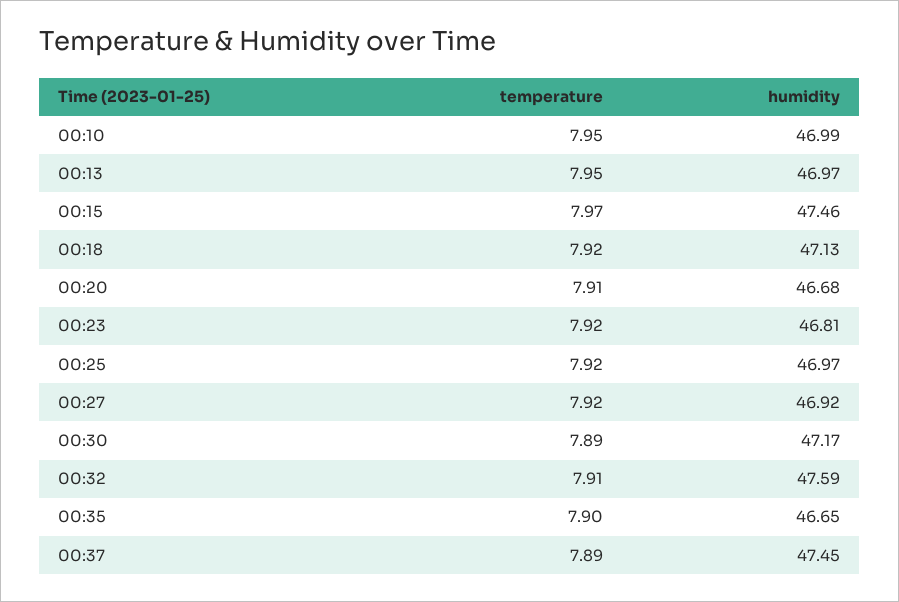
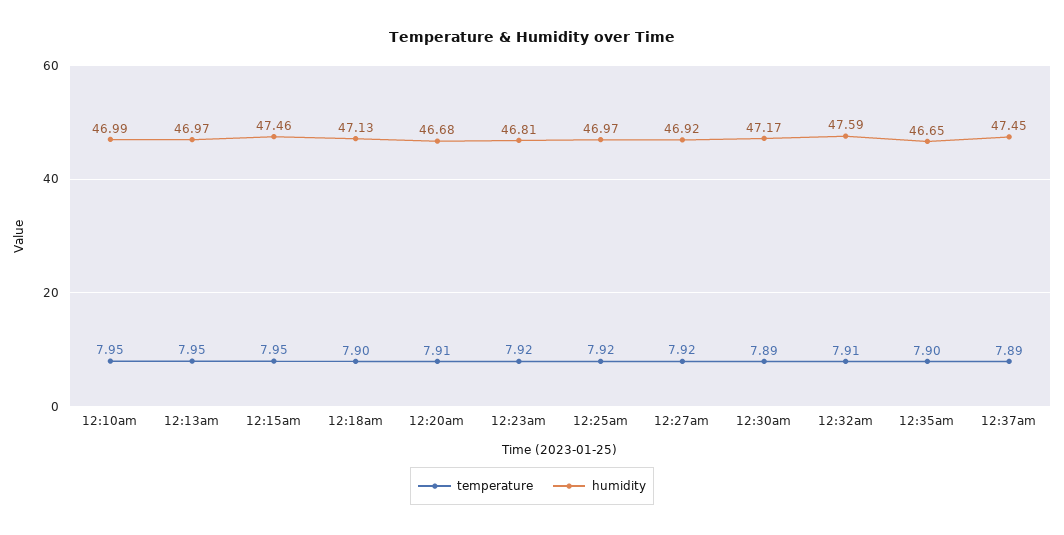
  {
    "temperature": {
      "00:10": 7.95,
      "00:13": 7.95,
-     "00:15": 7.97,
+     "00:15": 7.95,
-     "00:18": 7.92,
+     "00:18": 7.9,
      "00:20": 7.91,
      "00:23": 7.92,
      "00:25": 7.92,
      "00:27": 7.92,
      "00:30": 7.89,
      "00:32": 7.91,
      "00:35": 7.9,
      "00:37": 7.89
    },
    "humidity": {
      "00:10": 46.99,
      "00:13": 46.97,
      "00:15": 47.46,
      "00:18": 47.13,
      "00:20": 46.68,
      "00:23": 46.81,
      "00:25": 46.97,
      "00:27": 46.92,
      "00:30": 47.17,
      "00:32": 47.59,
      "00:35": 46.65,
      "00:37": 47.45
    }
  }

